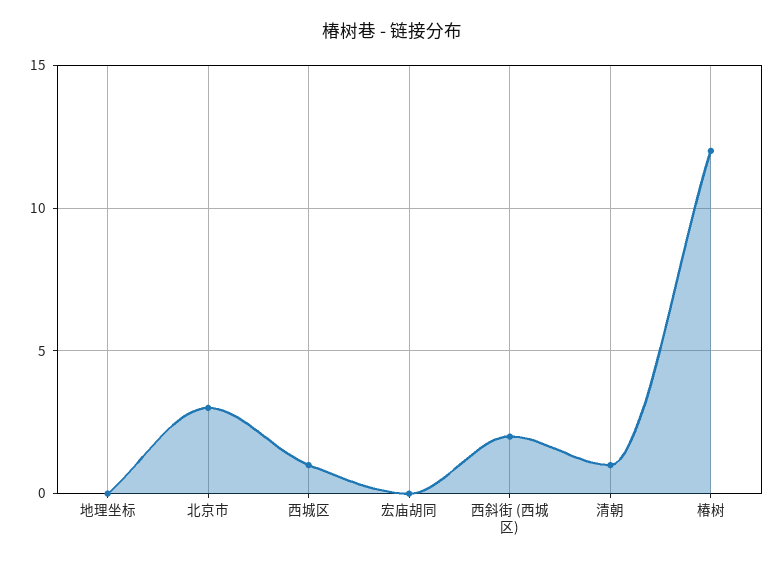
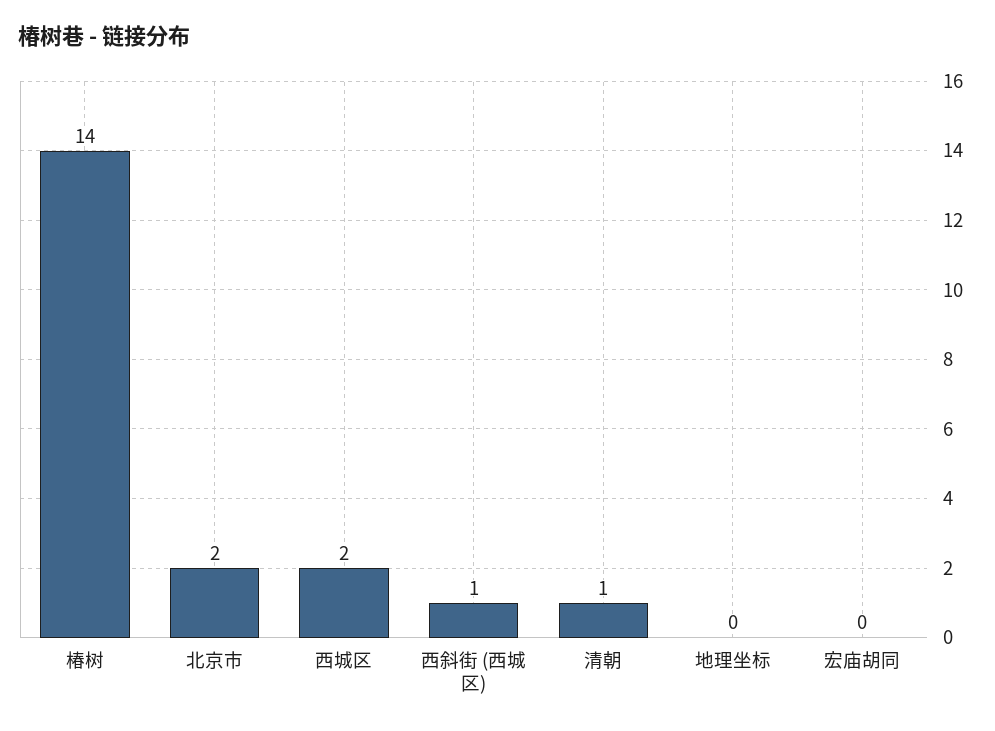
  {
    "地理坐标": 0,
-   "北京市": 3,
+   "北京市": 2,
-   "西城区": 1,
+   "西城区": 2,
    "宏庙胡同": 0,
-   "西斜街 (西城区)": 2,
+   "西斜街 (西城区)": 1,
    "清朝": 1,
-   "椿树": 12
+   "椿树": 14
  }

